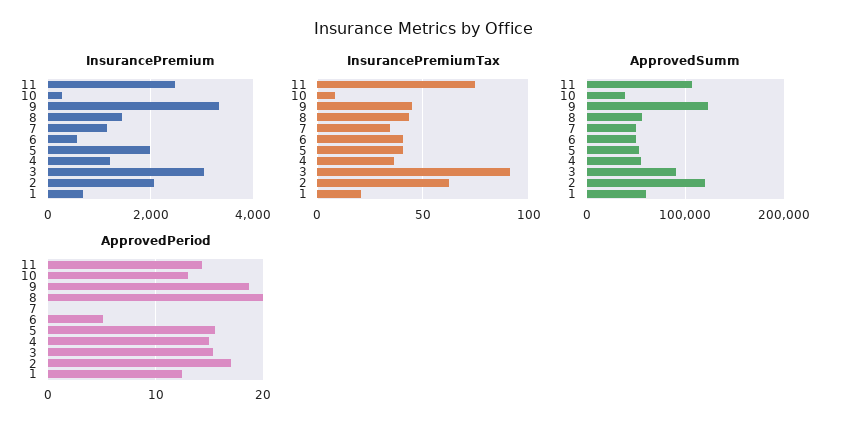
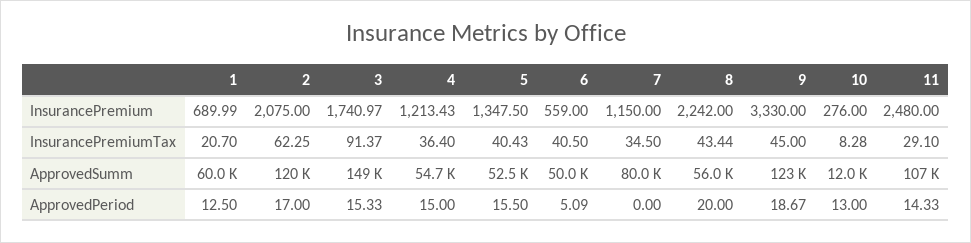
  {
    "InsurancePremium": {
      "11": 2480,
      "10": 276,
      "9": 3330,
-     "8": 1400,
+     "8": 2242,
      "7": 1150,
      "6": 559,
-     "5": 2000,
+     "5": 1347.5,
      "4": 1213.43,
-     "3": 3000,
+     "3": 1740.97,
      "2": 2075,
      "1": 689.99
    },
    "InsurancePremiumTax": {
-     "11": 75,
+     "11": 29.1,
      "10": 8.28,
      "9": 45,
      "8": 43.44,
      "7": 34.5,
      "6": 40.5,
      "5": 40.43,
      "4": 36.4,
      "3": 91.37,
      "2": 62.25,
      "1": 20.7
    },
    "ApprovedSumm": {
      "11": 107000,
-     "10": 40000,
+     "10": 12000,
      "9": 123000,
      "8": 56000,
-     "7": 50000,
+     "7": 80000,
      "6": 50000,
      "5": 52500,
      "4": 54700,
-     "3": 90000,
+     "3": 149000,
      "2": 120000,
      "1": 60000
    },
    "ApprovedPeriod": {
      "11": 14.33,
      "10": 13,
      "9": 18.67,
      "8": 20,
      "7": 0,
      "6": 5.09,
      "5": 15.5,
      "4": 15,
      "3": 15.33,
      "2": 17,
      "1": 12.5
    }
  }

